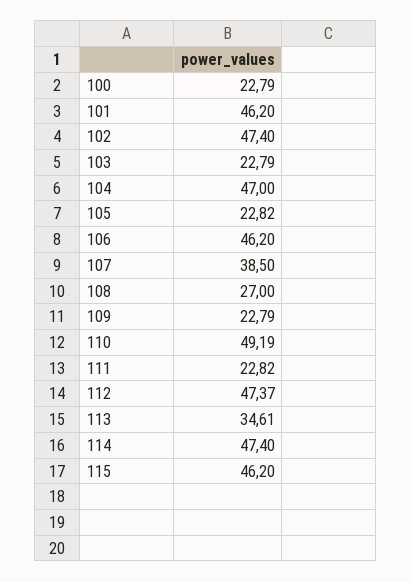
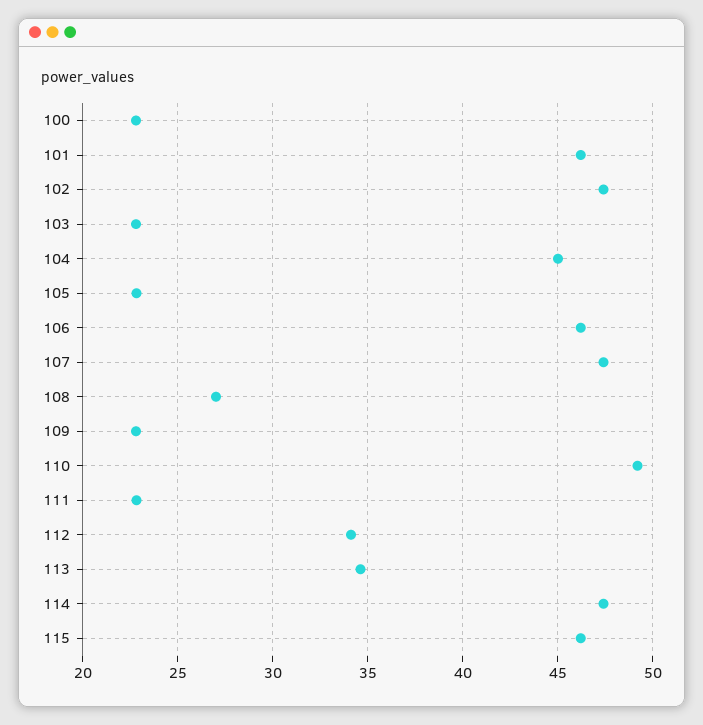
  {
    "100": 22.79,
    "101": 46.2,
    "102": 47.4,
    "103": 22.79,
-   "104": 47,
+   "104": 45,
    "105": 22.82,
    "106": 46.2,
-   "107": 38.5,
+   "107": 47.5,
    "108": 27,
    "109": 22.79,
    "110": 49.19,
    "111": 22.82,
-   "112": 47.37,
+   "112": 34,
    "113": 34.61,
    "114": 47.4,
    "115": 46.2
  }

